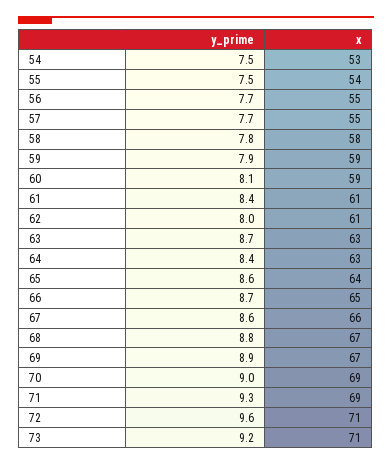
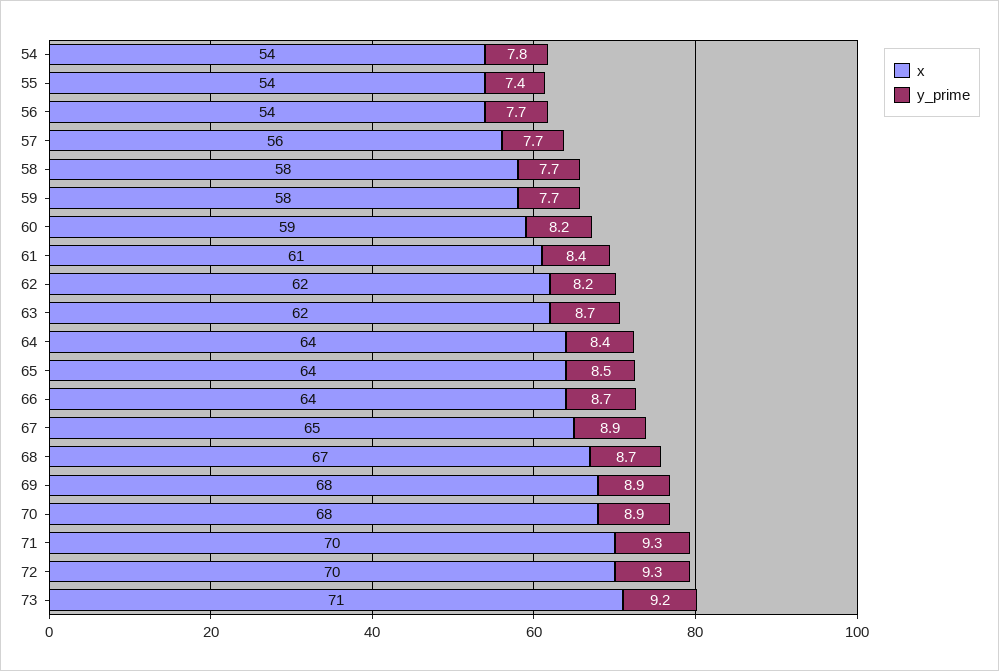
  {
    "y_prime": {
-     "54": 7.5,
+     "54": 7.8,
-     "55": 7.5,
+     "55": 7.4,
      "56": 7.7,
      "57": 7.7,
-     "58": 7.8,
+     "58": 7.7,
-     "59": 7.9,
+     "59": 7.7,
-     "60": 8.1,
+     "60": 8.2,
      "61": 8.4,
-     "62": 8,
+     "62": 8.2,
      "63": 8.7,
      "64": 8.4,
-     "65": 8.6,
+     "65": 8.5,
      "66": 8.7,
-     "67": 8.6,
+     "67": 8.9,
-     "68": 8.8,
+     "68": 8.7,
      "69": 8.9,
-     "70": 9,
+     "70": 8.9,
      "71": 9.3,
-     "72": 9.6,
+     "72": 9.3,
      "73": 9.2
    },
    "x": {
-     "54": 53,
+     "54": 54,
      "55": 54,
-     "56": 55,
+     "56": 54,
-     "57": 55,
+     "57": 56,
      "58": 58,
-     "59": 59,
+     "59": 58,
      "60": 59,
      "61": 61,
-     "62": 61,
+     "62": 62,
-     "63": 63,
+     "63": 62,
-     "64": 63,
+     "64": 64,
      "65": 64,
-     "66": 65,
+     "66": 64,
-     "67": 66,
+     "67": 65,
      "68": 67,
-     "69": 67,
+     "69": 68,
-     "70": 69,
+     "70": 68,
-     "71": 69,
+     "71": 70,
-     "72": 71,
+     "72": 70,
      "73": 71
    }
  }

